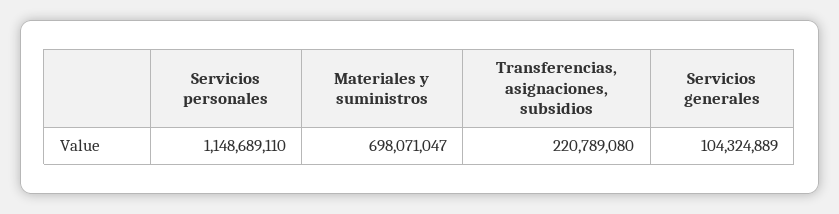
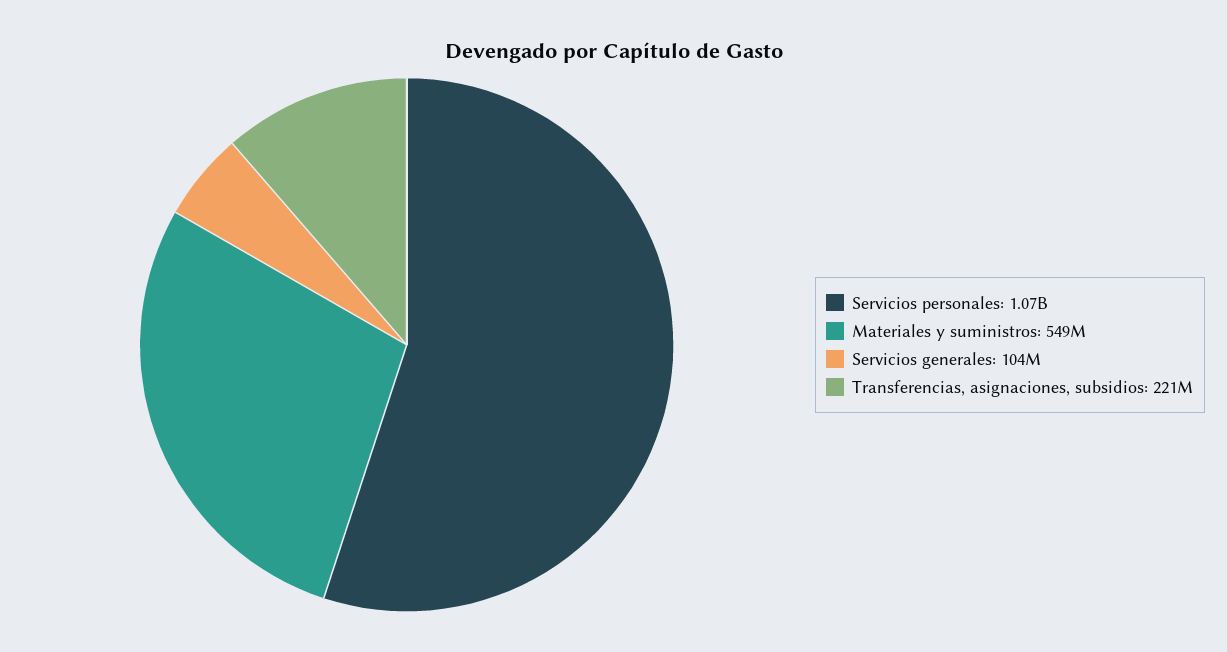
  {
-   "Servicios personales": 1148689110,
+   "Servicios personales": 1070000000,
-   "Materiales y suministros": 698071047,
+   "Materiales y suministros": 549000000,
    "Transferencias, asignaciones, subsidios": 220789080,
    "Servicios generales": 104324889
  }

